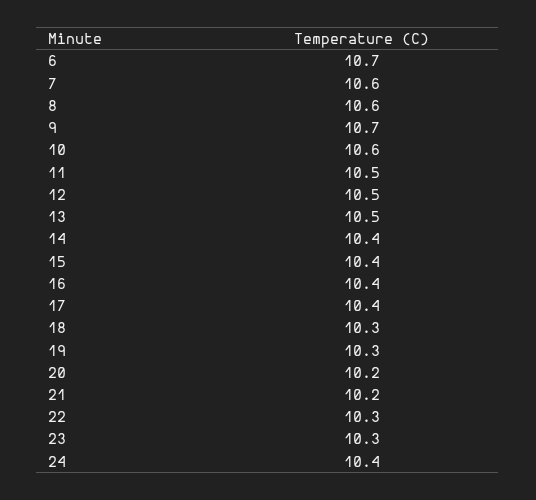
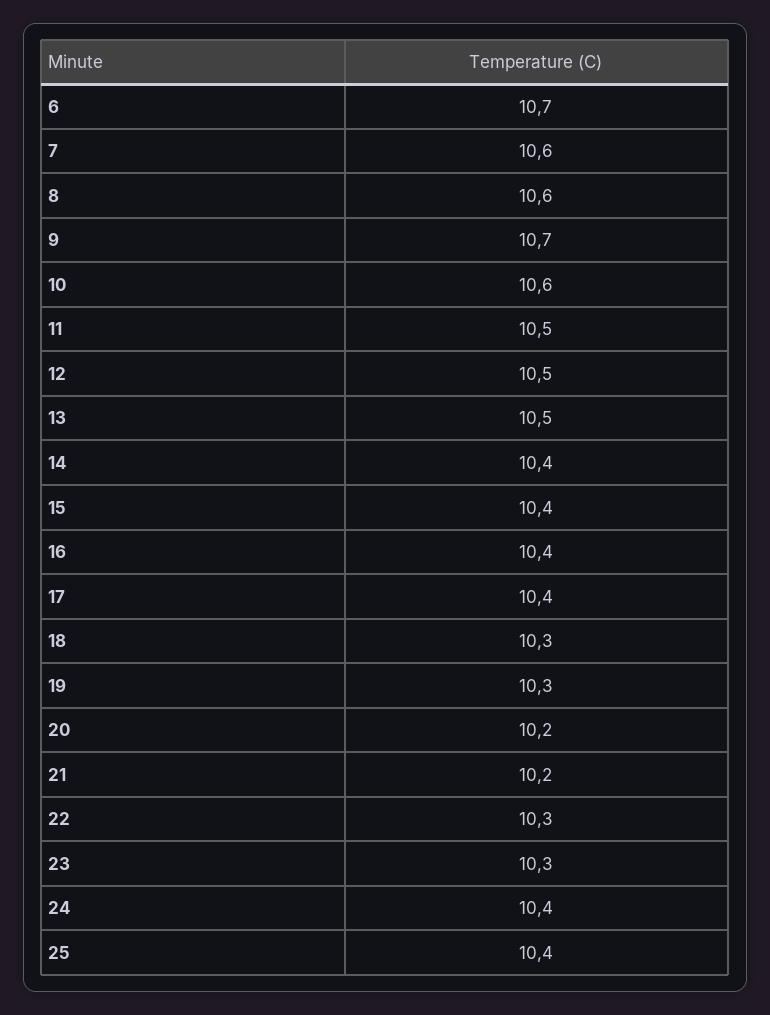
  {
    "6": 10.7,
    "7": 10.6,
    "8": 10.6,
    "9": 10.7,
    "10": 10.6,
    "11": 10.5,
    "12": 10.5,
    "13": 10.5,
    "14": 10.4,
    "15": 10.4,
    "16": 10.4,
    "17": 10.4,
    "18": 10.3,
    "19": 10.3,
    "20": 10.2,
    "21": 10.2,
    "22": 10.3,
    "23": 10.3,
-   "24": 10.4
+   "24": 10.4,
+   "25": 10.4
  }

